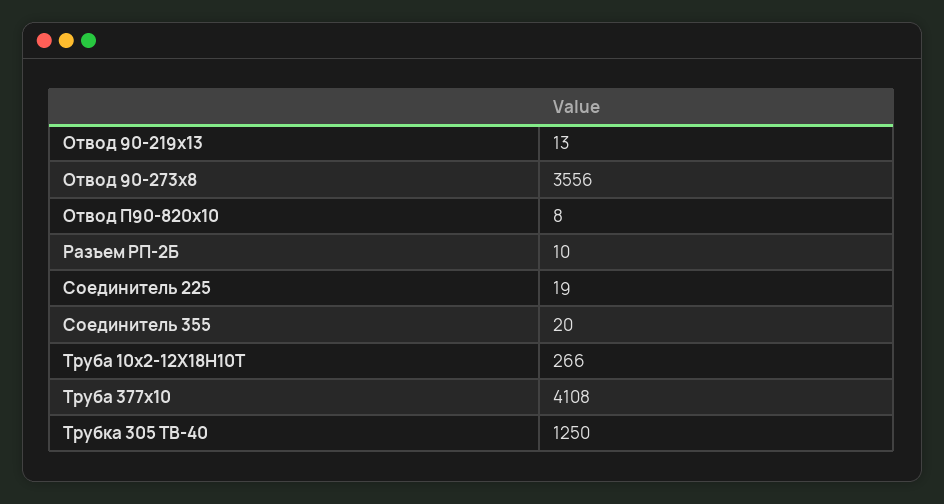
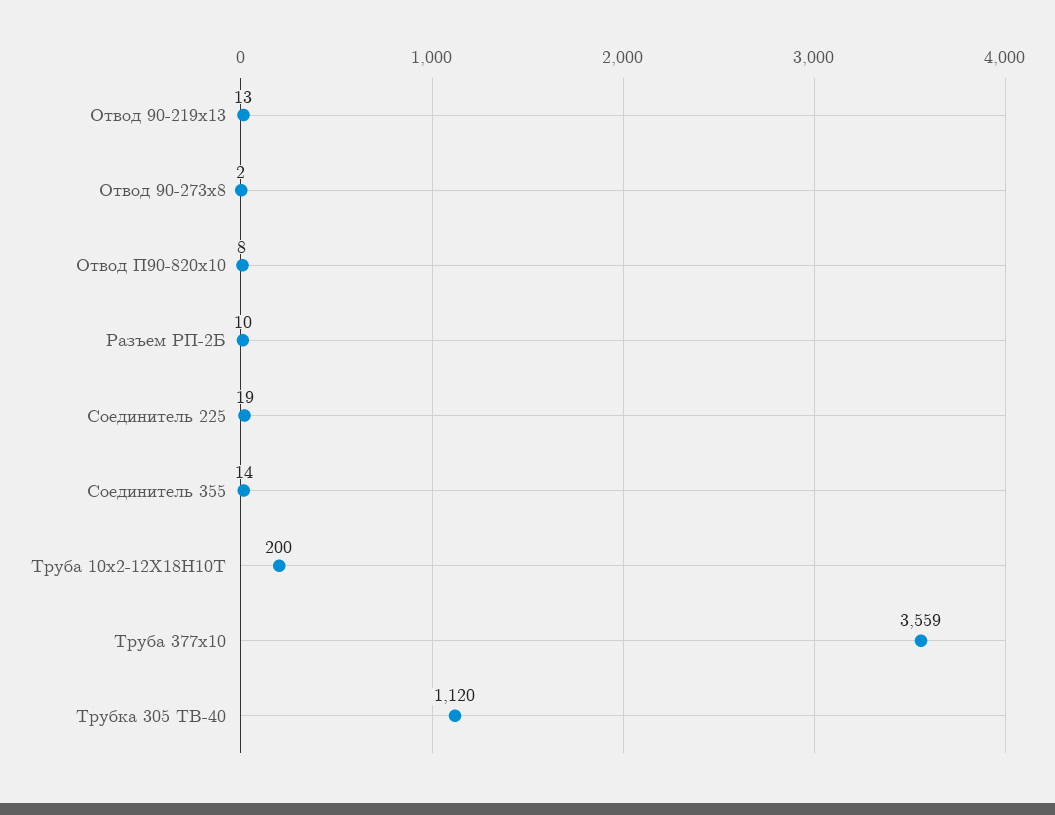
  {
    "Отвод 90-219х13": 13,
-   "Отвод 90-273х8": 3556,
+   "Отвод 90-273х8": 2,
    "Отвод П90-820х10": 8,
    "Разъем РП-2Б": 10,
    "Соединитель 225": 19,
-   "Соединитель 355": 20,
+   "Соединитель 355": 14,
-   "Труба 10х2-12Х18Н10Т": 266,
+   "Труба 10х2-12Х18Н10Т": 200,
-   "Труба 377х10": 4108,
+   "Труба 377х10": 3559,
-   "Трубка 305 ТВ-40": 1250
+   "Трубка 305 ТВ-40": 1120
  }

